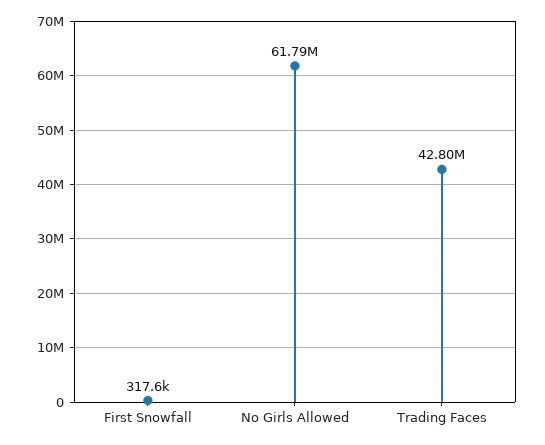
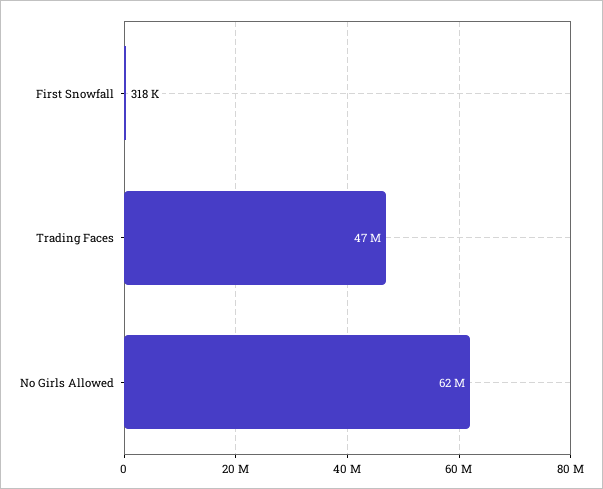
  {
    "First Snowfall": 317600,
    "No Girls Allowed": 61790000,
-   "Trading Faces": 42800000
+   "Trading Faces": 47000000
  }

